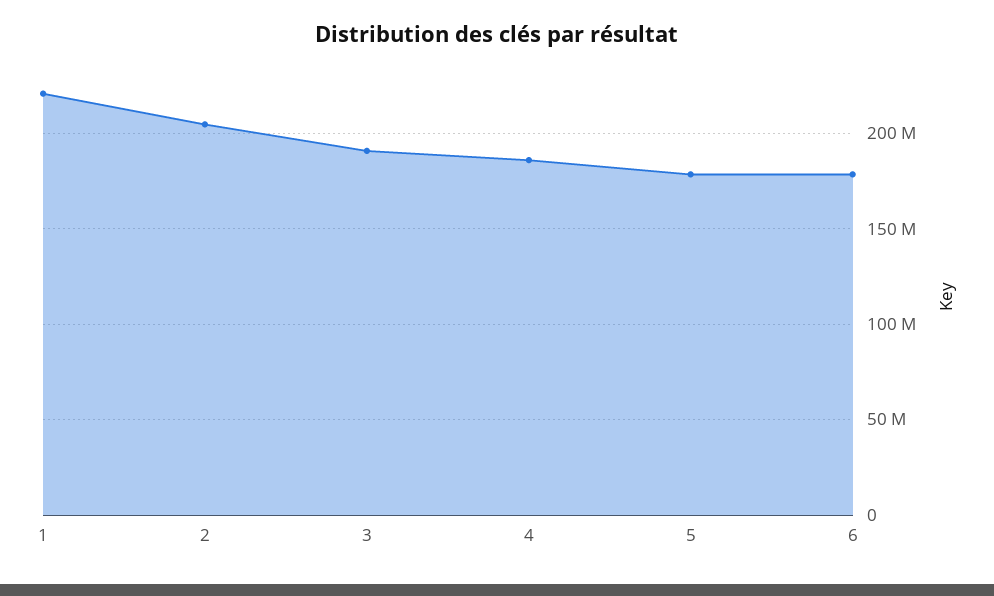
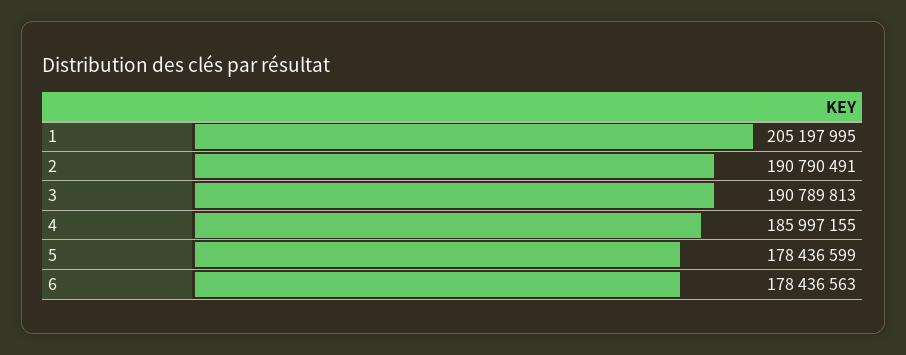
  {
-   "1": 220000000,
+   "1": 205197995,
-   "2": 205000000,
+   "2": 190790491,
    "3": 190789813,
    "4": 185997155,
    "5": 178436599,
    "6": 178436563
  }

